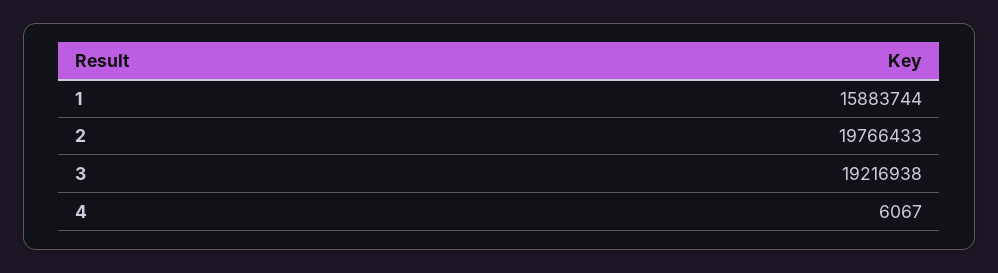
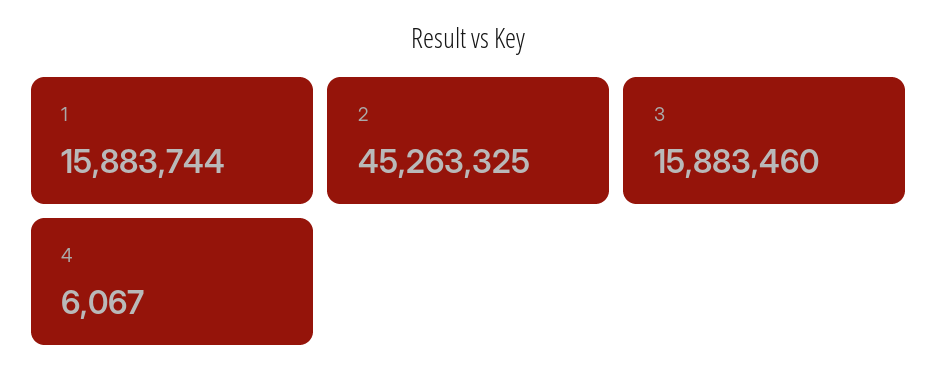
  {
    "1": 15883744,
-   "2": 19766433,
+   "2": 45263325,
-   "3": 19216938,
+   "3": 15883460,
    "4": 6067
  }

